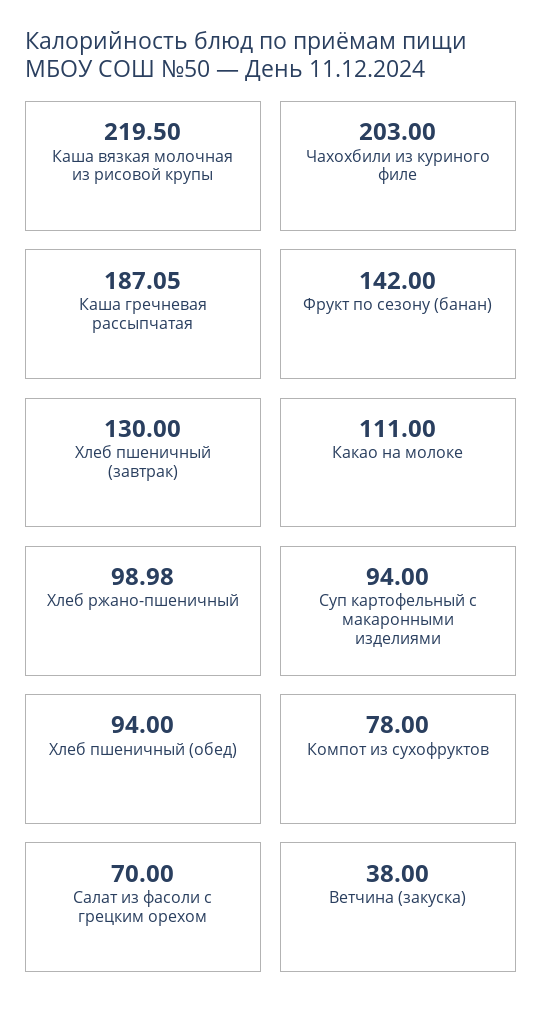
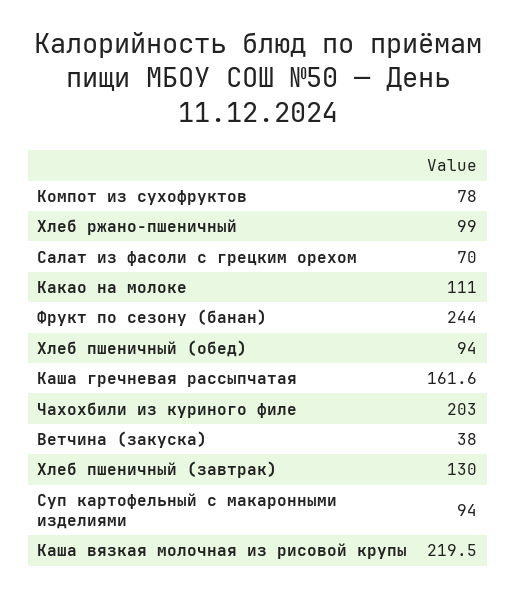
  {
    "Каша вязкая молочная из рисовой крупы": 219.5,
    "Чахохбили из куриного филе": 203,
-   "Каша гречневая рассыпчатая": 187.05,
+   "Каша гречневая рассыпчатая": 161.6,
-   "Фрукт по сезону (банан)": 142,
+   "Фрукт по сезону (банан)": 244,
    "Хлеб пшеничный (завтрак)": 130,
    "Какао на молоке": 111,
-   "Хлеб ржано-пшеничный": 98.98,
+   "Хлеб ржано-пшеничный": 99,
    "Суп картофельный с макаронными изделиями": 94,
    "Хлеб пшеничный (обед)": 94,
    "Компот из сухофруктов": 78,
    "Салат из фасоли с грецким орехом": 70,
    "Ветчина (закуска)": 38
  }

